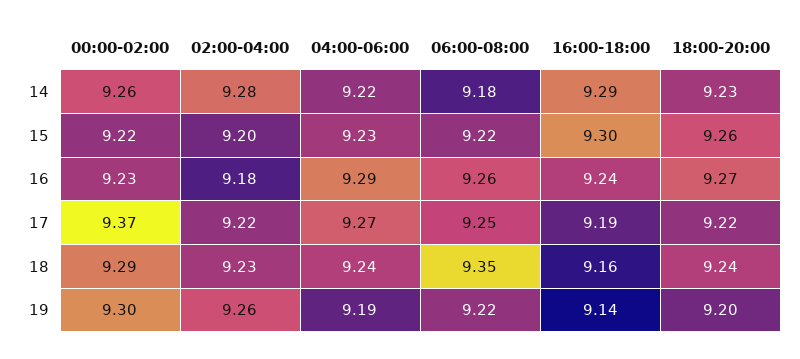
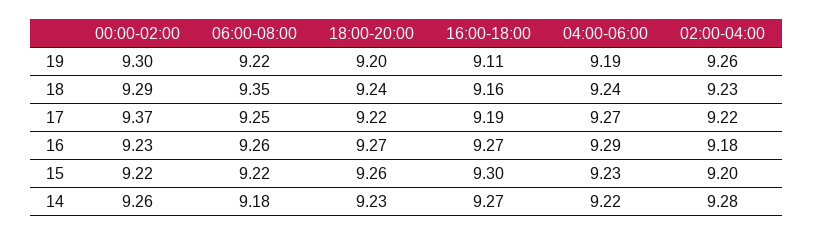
  {
    "00:00-02:00": {
      "14": 9.26,
      "15": 9.22,
      "16": 9.23,
      "17": 9.37,
      "18": 9.29,
      "19": 9.3
    },
    "02:00-04:00": {
      "14": 9.28,
      "15": 9.2,
      "16": 9.18,
      "17": 9.22,
      "18": 9.23,
      "19": 9.26
    },
    "04:00-06:00": {
      "14": 9.22,
      "15": 9.23,
      "16": 9.29,
      "17": 9.27,
      "18": 9.24,
      "19": 9.19
    },
    "06:00-08:00": {
      "14": 9.18,
      "15": 9.22,
      "16": 9.26,
      "17": 9.25,
      "18": 9.35,
      "19": 9.22
    },
    "16:00-18:00": {
-     "14": 9.29,
+     "14": 9.27,
      "15": 9.3,
-     "16": 9.24,
+     "16": 9.27,
      "17": 9.19,
      "18": 9.16,
-     "19": 9.14
+     "19": 9.11
    },
    "18:00-20:00": {
      "14": 9.23,
      "15": 9.26,
      "16": 9.27,
      "17": 9.22,
      "18": 9.24,
      "19": 9.2
    }
  }

